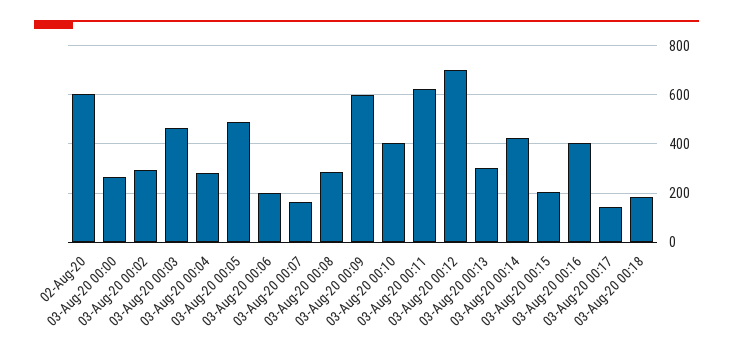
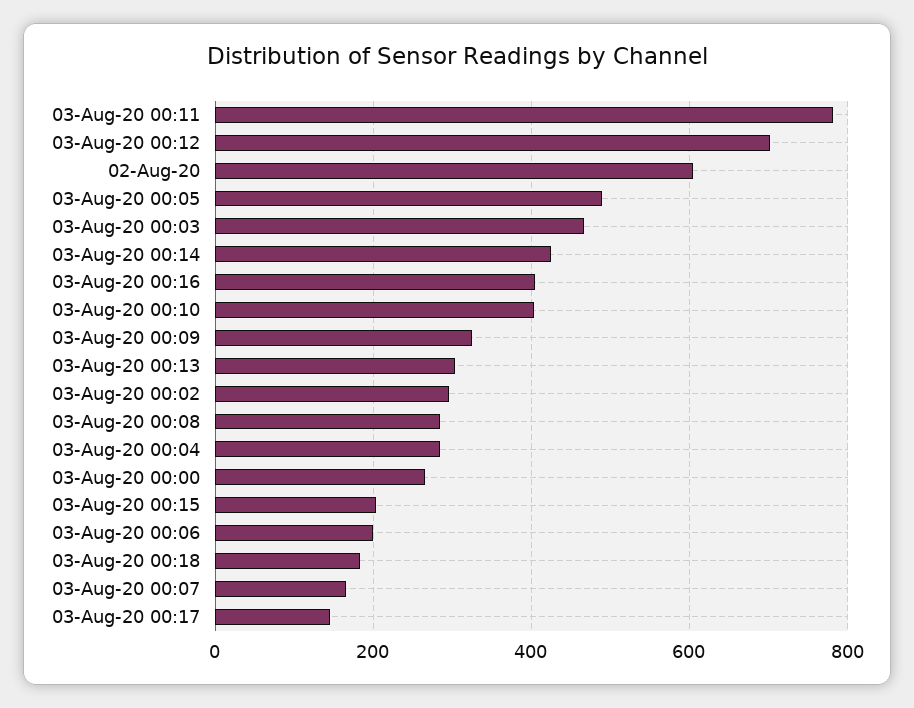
  {
    "02-Aug-20": 600,
    "03-Aug-20 00:00": 260,
    "03-Aug-20 00:02": 300,
    "03-Aug-20 00:03": 460,
    "03-Aug-20 00:04": 280,
    "03-Aug-20 00:05": 480,
    "03-Aug-20 00:06": 200,
    "03-Aug-20 00:07": 160,
    "03-Aug-20 00:08": 280,
-   "03-Aug-20 00:09": 600,
+   "03-Aug-20 00:09": 320,
    "03-Aug-20 00:10": 400,
-   "03-Aug-20 00:11": 625,
+   "03-Aug-20 00:11": 780,
    "03-Aug-20 00:12": 700,
    "03-Aug-20 00:13": 300,
    "03-Aug-20 00:14": 420,
    "03-Aug-20 00:15": 200,
    "03-Aug-20 00:16": 400,
    "03-Aug-20 00:17": 140,
    "03-Aug-20 00:18": 180
  }

